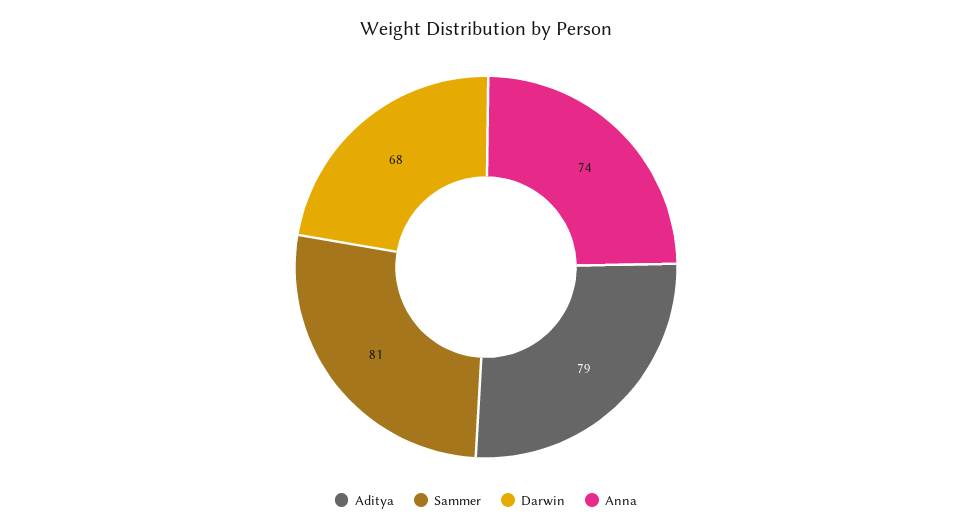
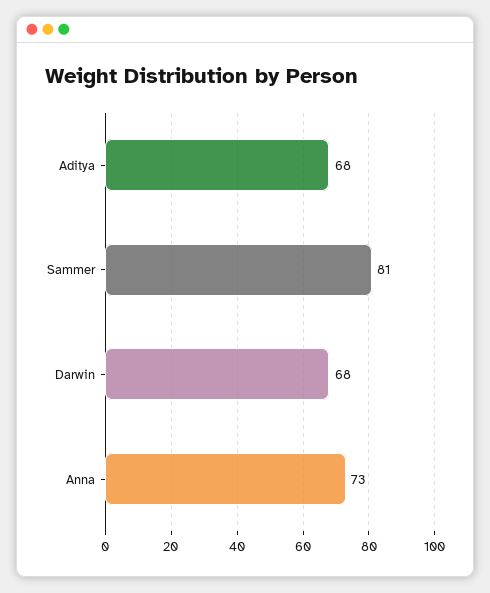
  {
-   "Aditya": 79,
+   "Aditya": 68,
    "Sammer": 81,
    "Darwin": 68,
-   "Anna": 74
+   "Anna": 73
  }

